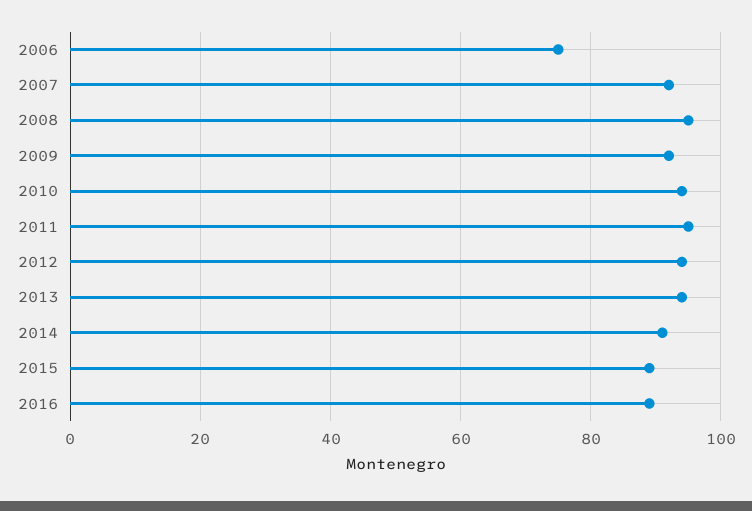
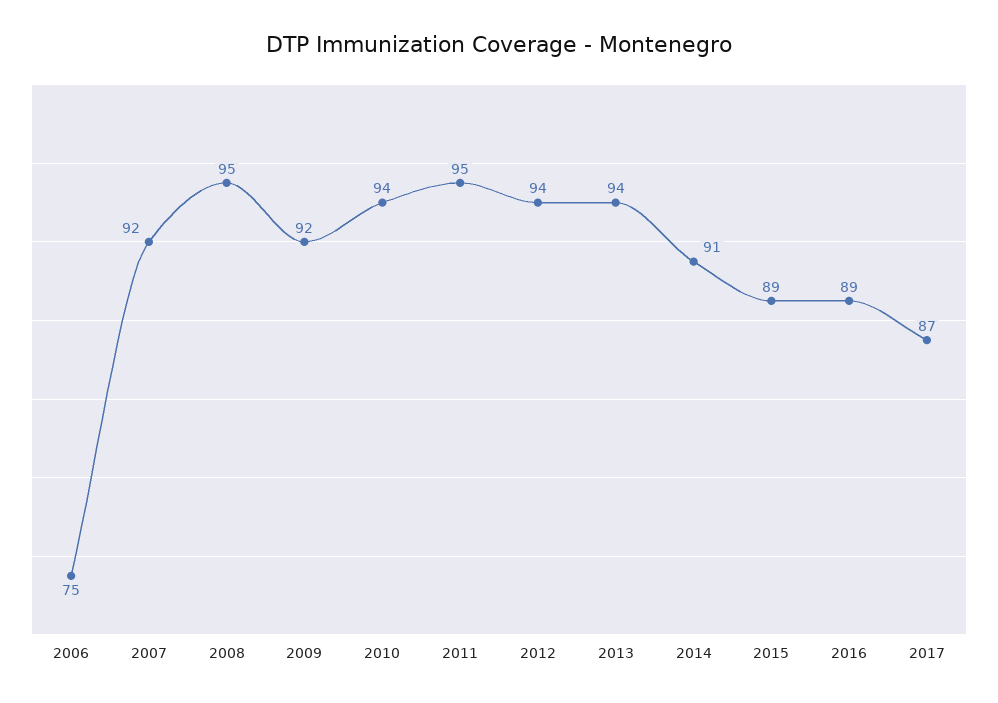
  {
    "2006": 75,
    "2007": 92,
    "2008": 95,
    "2009": 92,
    "2010": 94,
    "2011": 95,
    "2012": 94,
    "2013": 94,
    "2014": 91,
    "2015": 89,
-   "2016": 89
+   "2016": 89,
+   "2017": 87
  }

